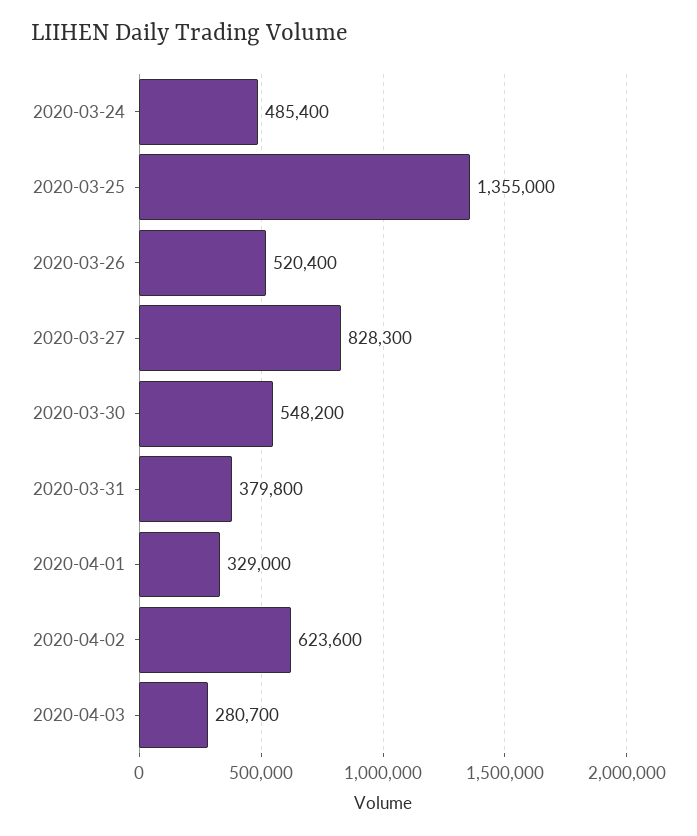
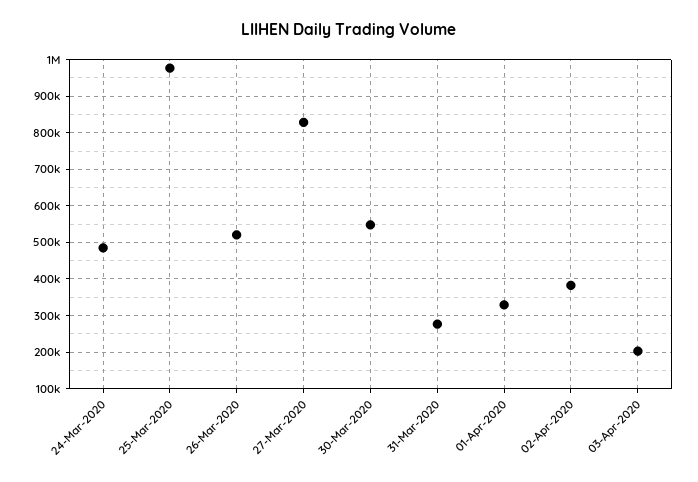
  {
    "2020-03-24": 485400,
-   "2020-03-25": 1355000,
+   "2020-03-25": 980000,
    "2020-03-26": 520400,
    "2020-03-27": 828300,
    "2020-03-30": 548200,
-   "2020-03-31": 379800,
+   "2020-03-31": 280000,
    "2020-04-01": 329000,
-   "2020-04-02": 623600,
+   "2020-04-02": 380000,
-   "2020-04-03": 280700
+   "2020-04-03": 200000
  }

